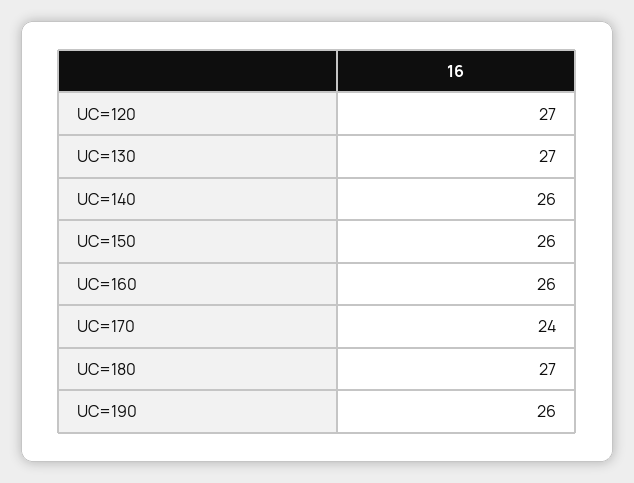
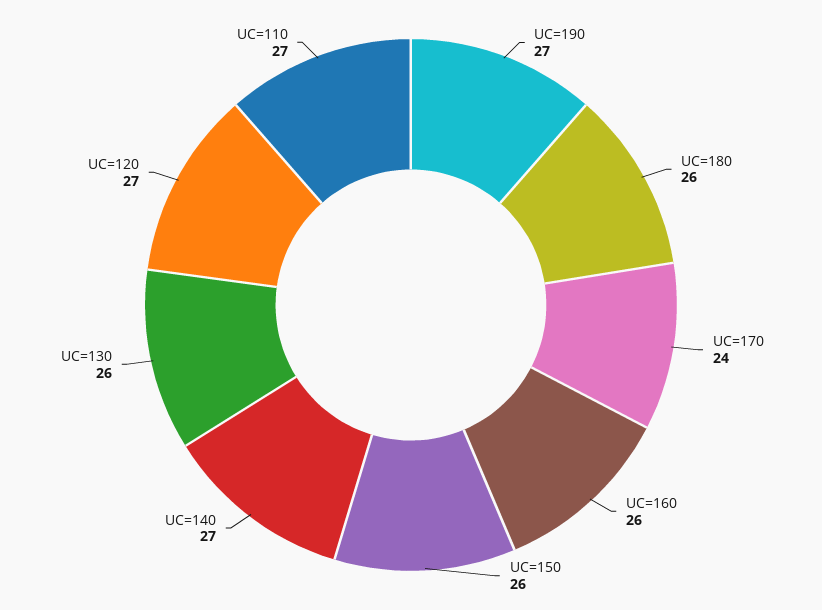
  {
    "UC=120": 27,
-   "UC=130": 27,
+   "UC=130": 26,
-   "UC=140": 26,
+   "UC=140": 27,
    "UC=150": 26,
    "UC=160": 26,
    "UC=170": 24,
-   "UC=180": 27,
+   "UC=180": 26,
-   "UC=190": 26
+   "UC=190": 27,
+   "UC=110": 27
  }

